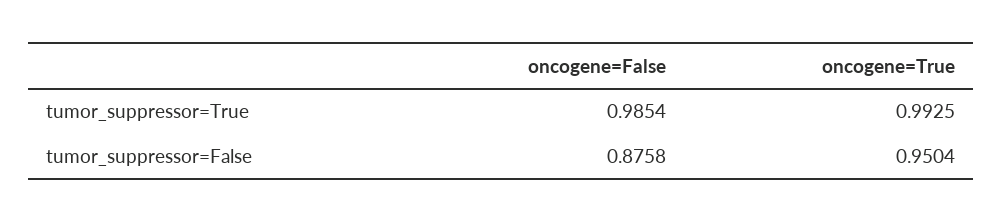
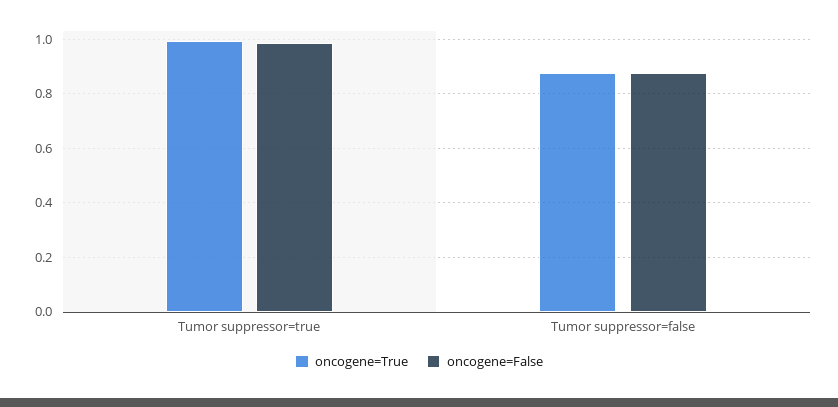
  {
    "oncogene=False": {
      "tumor_suppressor=True": 0.9854,
      "tumor_suppressor=False": 0.8758
    },
    "oncogene=True": {
      "tumor_suppressor=True": 0.9925,
-     "tumor_suppressor=False": 0.9504
+     "tumor_suppressor=False": 0.875
    }
  }

